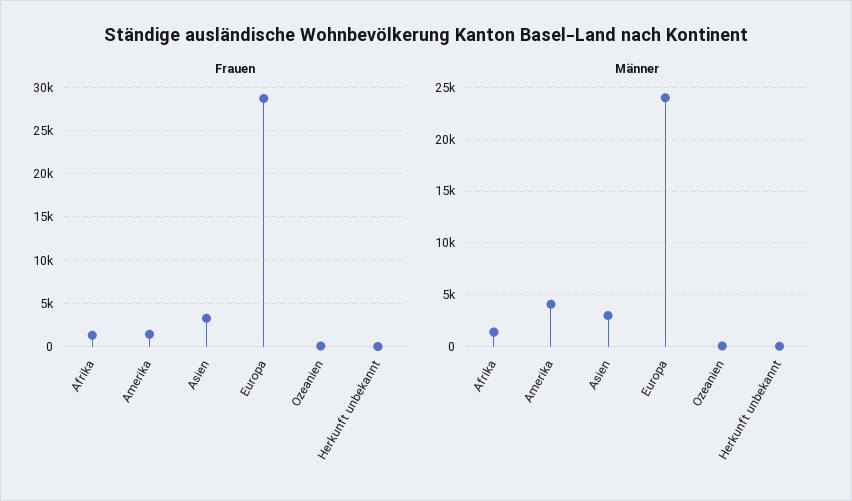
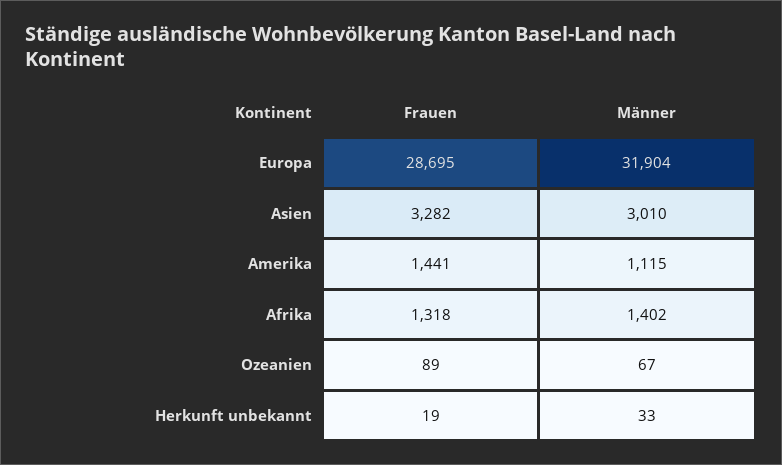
  {
    "Frauen": {
      "Afrika": 1318,
      "Amerika": 1441,
      "Asien": 3282,
      "Europa": 28695,
      "Ozeanien": 89,
      "Herkunft unbekannt": 19
    },
    "Männer": {
      "Afrika": 1402,
-     "Amerika": 4000,
+     "Amerika": 1115,
      "Asien": 3010,
-     "Europa": 24000,
+     "Europa": 31904,
      "Ozeanien": 67,
      "Herkunft unbekannt": 33
    }
  }

